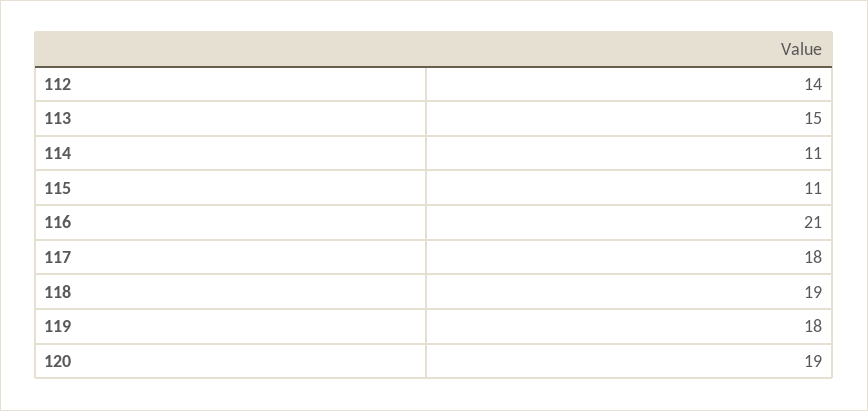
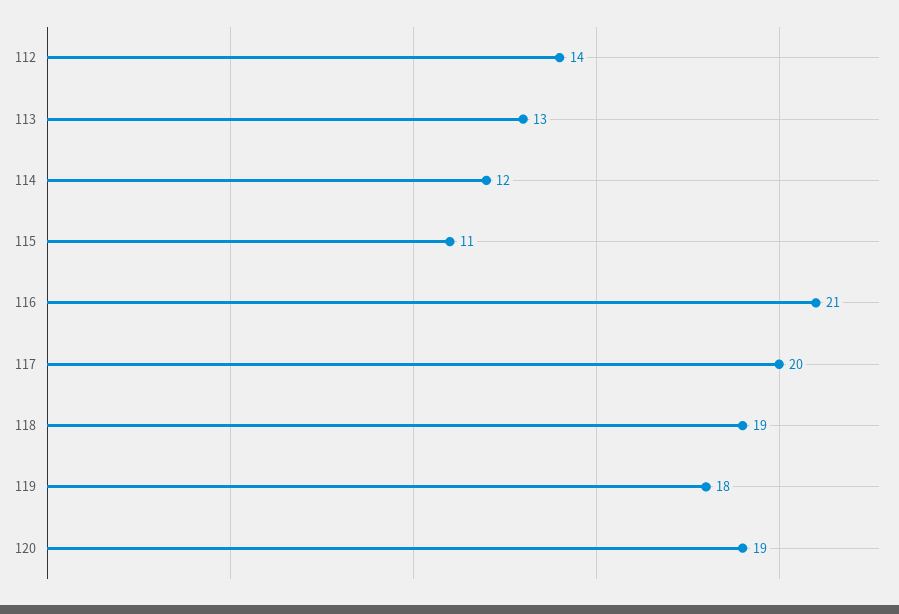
  {
    "112": 14,
-   "113": 15,
+   "113": 13,
-   "114": 11,
+   "114": 12,
    "115": 11,
    "116": 21,
-   "117": 18,
+   "117": 20,
    "118": 19,
    "119": 18,
    "120": 19
  }

